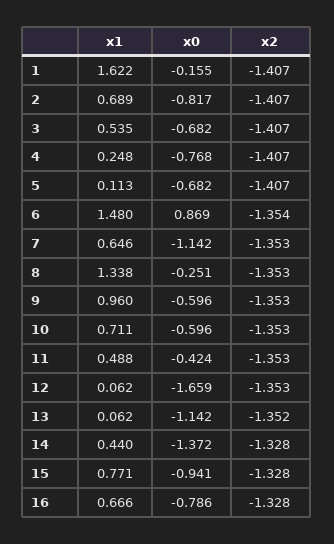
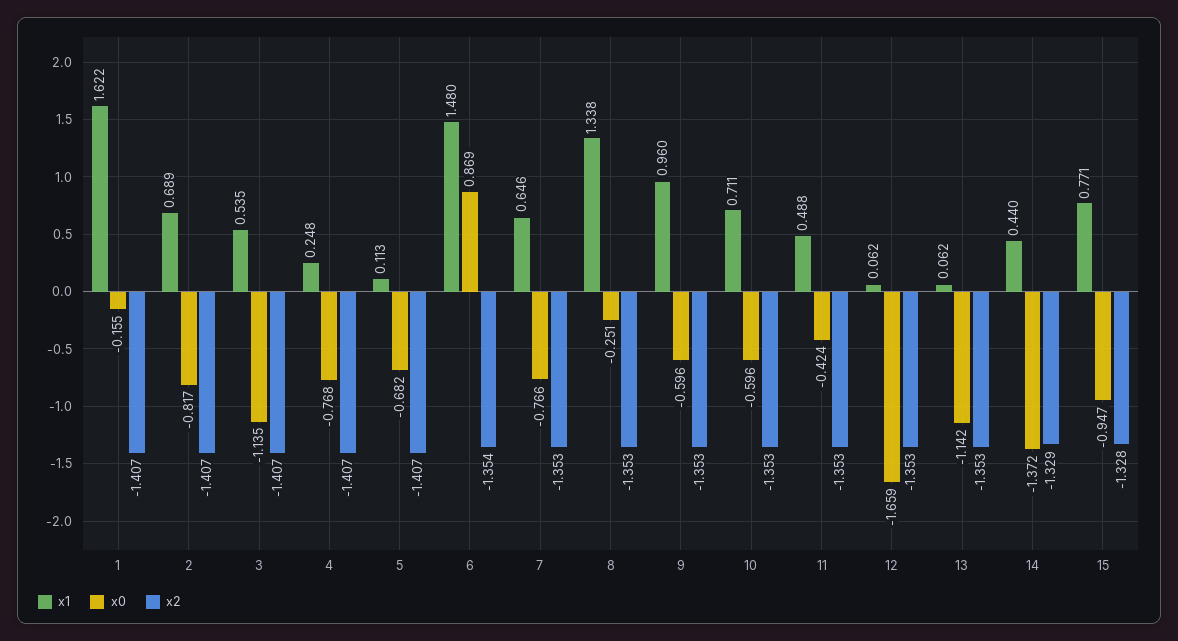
  {
    "x1": {
      "1": 1.622,
      "2": 0.689,
      "3": 0.535,
      "4": 0.248,
      "5": 0.113,
      "6": 1.48,
      "7": 0.646,
      "8": 1.338,
      "9": 0.96,
      "10": 0.711,
      "11": 0.488,
      "12": 0.062,
      "13": 0.062,
      "14": 0.44,
-     "15": 0.771,
+     "15": 0.771
-     "16": 0.666
    },
    "x0": {
      "1": -0.155,
      "2": -0.817,
-     "3": -0.682,
+     "3": -1.135,
      "4": -0.768,
      "5": -0.682,
      "6": 0.869,
-     "7": -1.142,
+     "7": -0.766,
      "8": -0.251,
      "9": -0.596,
      "10": -0.596,
      "11": -0.424,
      "12": -1.659,
      "13": -1.142,
      "14": -1.372,
-     "15": -0.941,
+     "15": -0.947
-     "16": -0.786
    },
    "x2": {
      "1": -1.407,
      "2": -1.407,
      "3": -1.407,
      "4": -1.407,
      "5": -1.407,
      "6": -1.354,
      "7": -1.353,
      "8": -1.353,
      "9": -1.353,
      "10": -1.353,
      "11": -1.353,
      "12": -1.353,
-     "13": -1.352,
+     "13": -1.353,
-     "14": -1.328,
+     "14": -1.329,
-     "15": -1.328,
+     "15": -1.328
-     "16": -1.328
    }
  }

